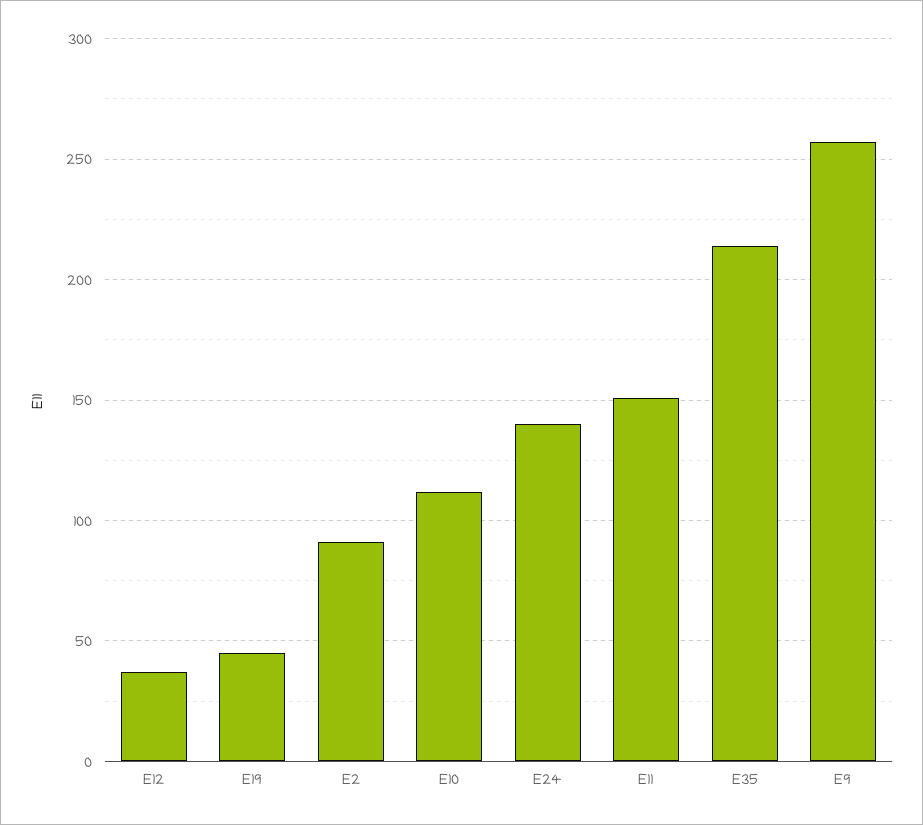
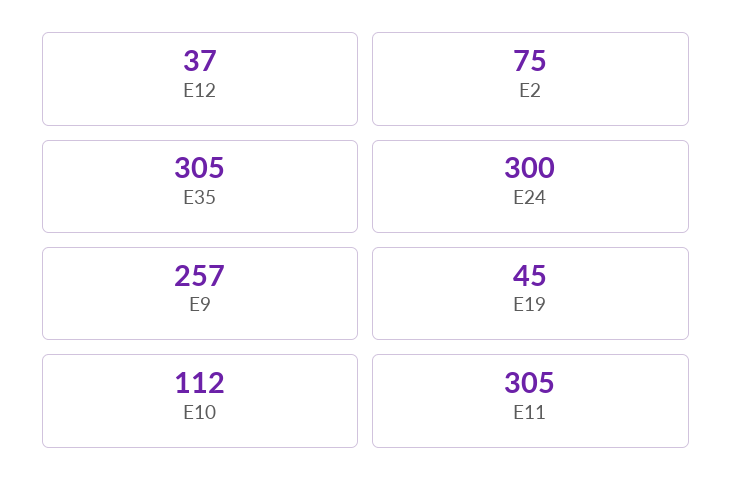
  {
    "E12": 37,
    "E19": 45,
-   "E2": 90,
+   "E2": 75,
    "E10": 112,
-   "E24": 140,
+   "E24": 300,
-   "E11": 150,
+   "E11": 305,
-   "E35": 215,
+   "E35": 305,
    "E9": 257
  }

